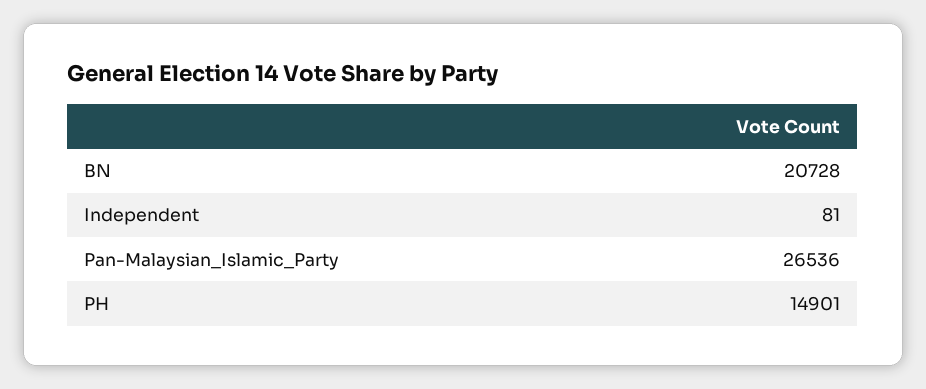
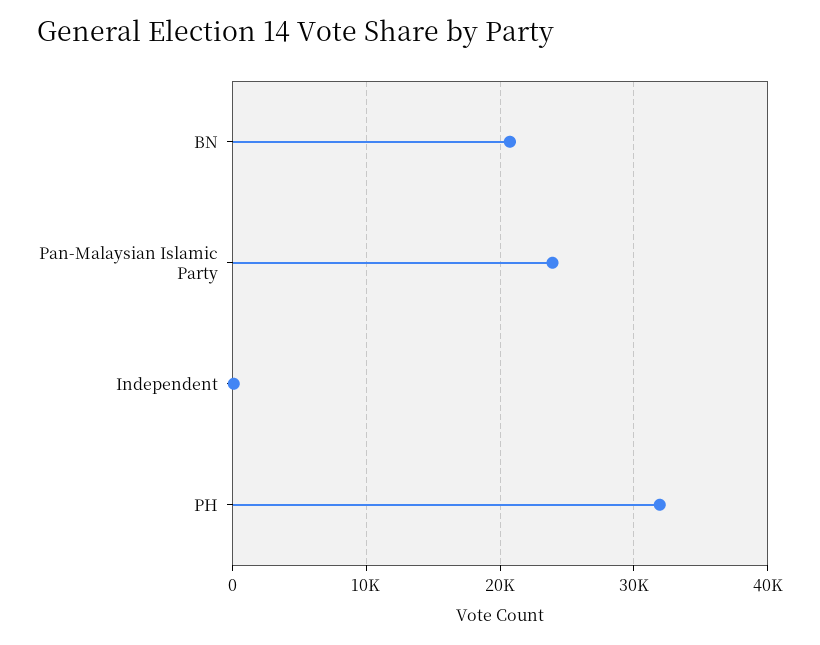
  {
    "BN": 20728,
    "Independent": 81,
-   "Pan-Malaysian_Islamic_Party": 26536,
+   "Pan-Malaysian_Islamic_Party": 24000,
-   "PH": 14901
+   "PH": 32000
  }

